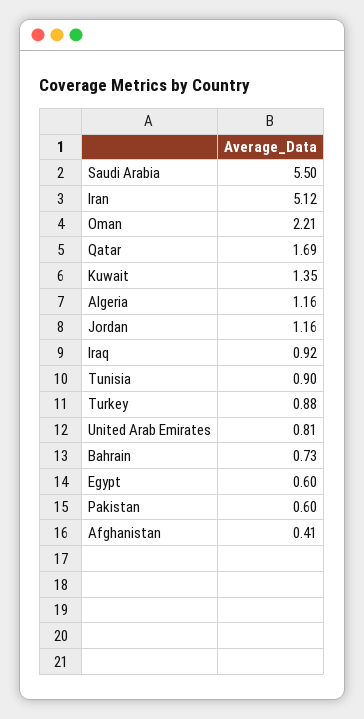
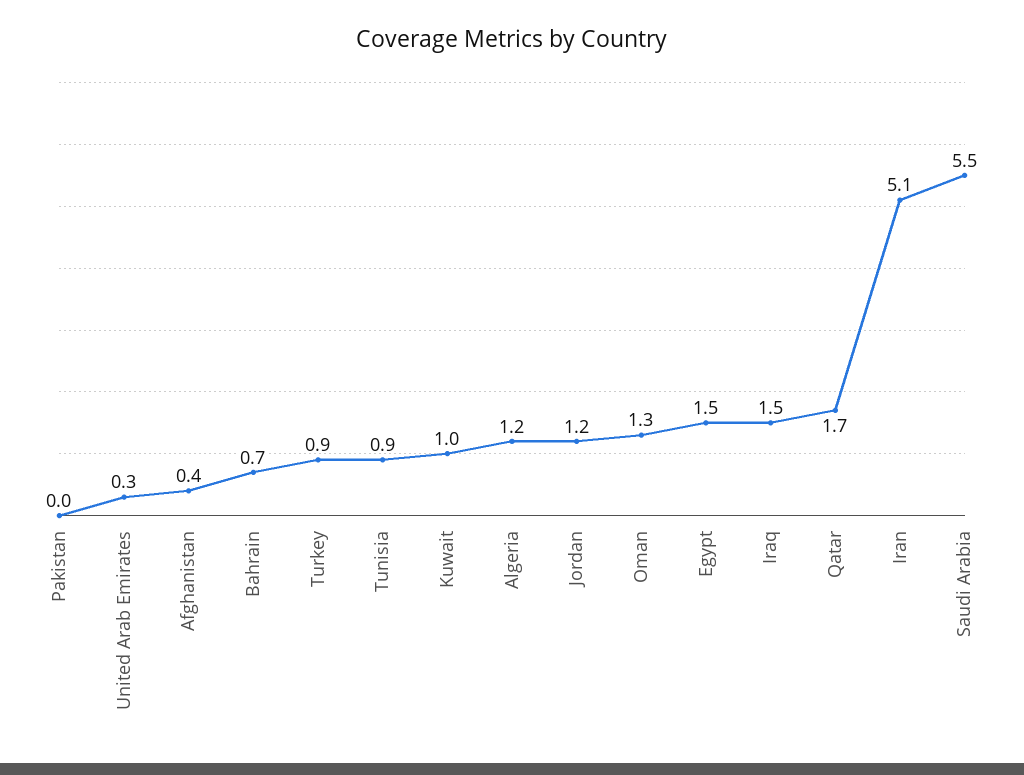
  {
    "Saudi Arabia": 5.5,
    "Iran": 5.12,
-   "Oman": 2.21,
+   "Oman": 1.3,
    "Qatar": 1.69,
-   "Kuwait": 1.35,
+   "Kuwait": 1,
    "Algeria": 1.16,
    "Jordan": 1.16,
-   "Iraq": 0.92,
+   "Iraq": 1.5,
    "Tunisia": 0.9,
    "Turkey": 0.88,
-   "United Arab Emirates": 0.81,
+   "United Arab Emirates": 0.3,
    "Bahrain": 0.73,
-   "Egypt": 0.6,
+   "Egypt": 1.5,
-   "Pakistan": 0.6,
+   "Pakistan": 0,
    "Afghanistan": 0.41
  }

